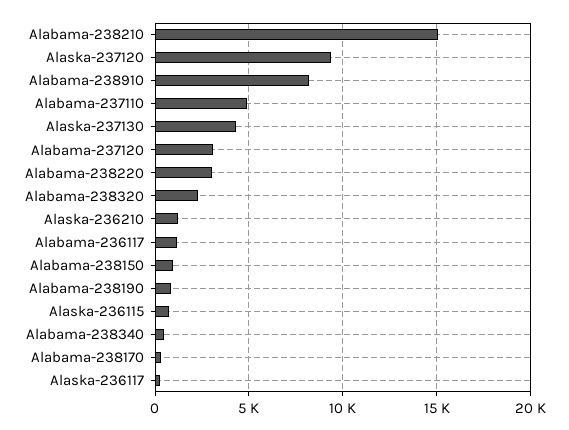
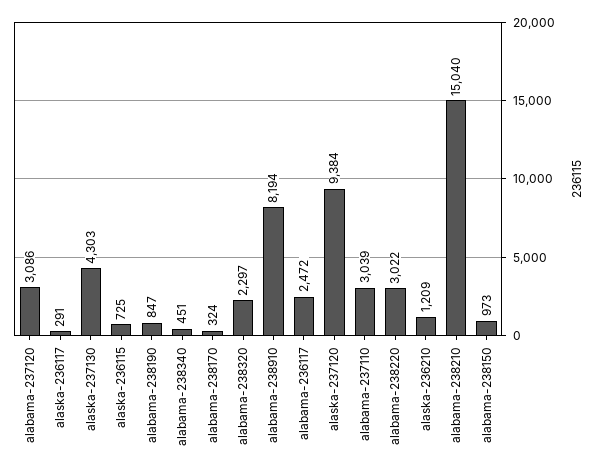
  {
    "Alabama-238210": 15040,
    "Alaska-237120": 9384,
    "Alabama-238910": 8194,
-   "Alabama-237110": 5000,
+   "Alabama-237110": 3039,
    "Alaska-237130": 4303,
    "Alabama-237120": 3086,
    "Alabama-238220": 3022,
    "Alabama-238320": 2297,
    "Alaska-236210": 1209,
-   "Alabama-236117": 1000,
+   "Alabama-236117": 2472,
    "Alabama-238150": 973,
    "Alabama-238190": 847,
    "Alaska-236115": 725,
    "Alabama-238340": 451,
    "Alabama-238170": 324,
    "Alaska-236117": 291
  }

